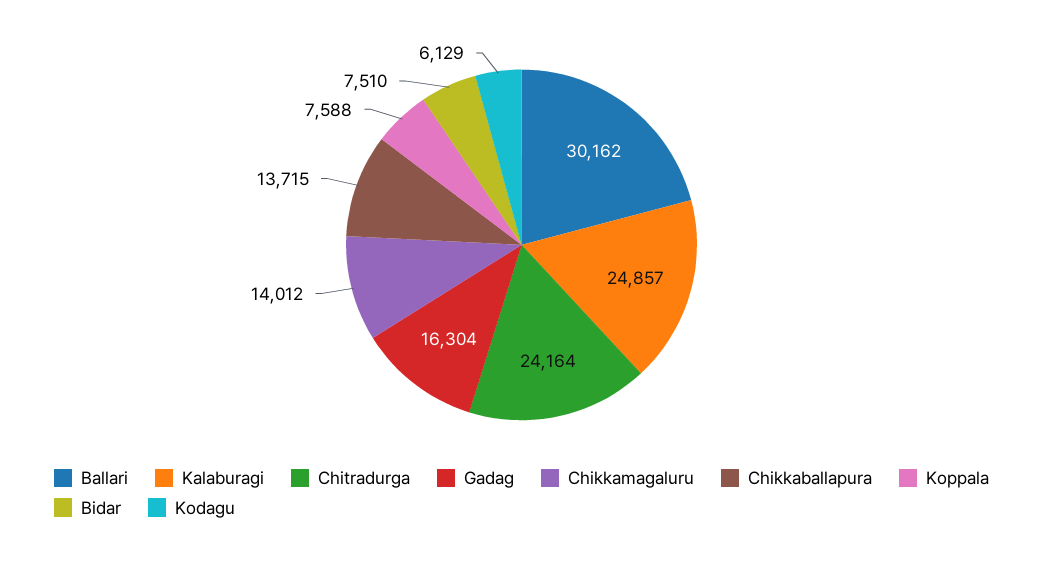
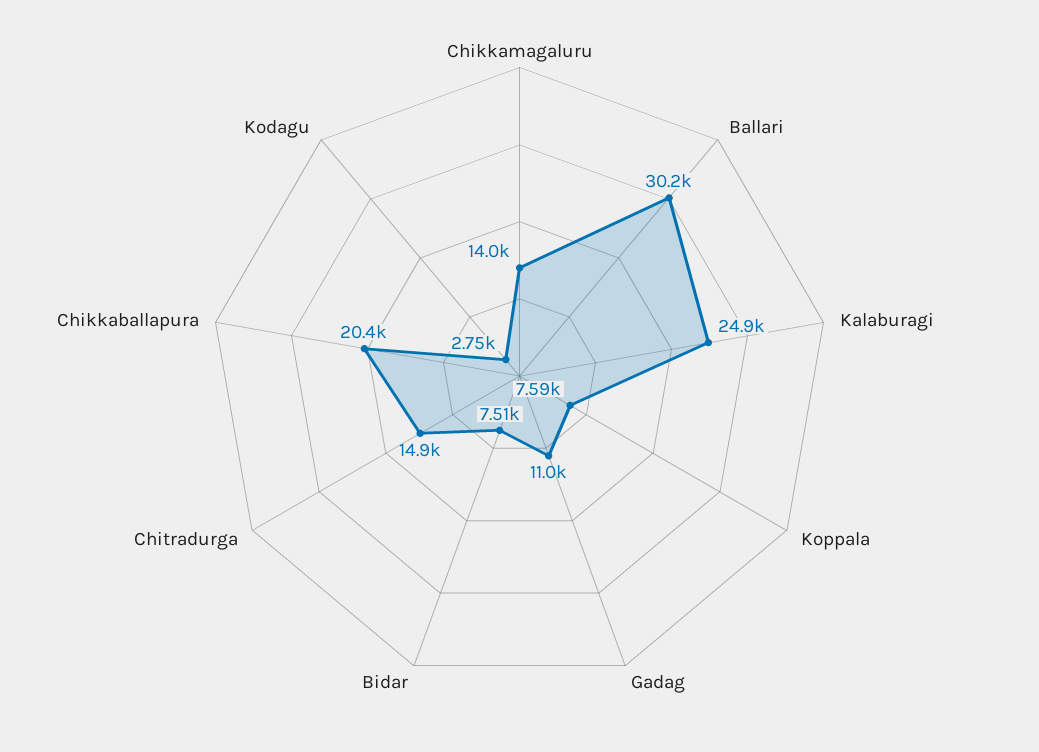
  {
    "Ballari": 30162,
    "Kalaburagi": 24857,
-   "Chitradurga": 24164,
+   "Chitradurga": 14900,
-   "Gadag": 16304,
+   "Gadag": 11000,
    "Chikkamagaluru": 14012,
-   "Chikkaballapura": 13715,
+   "Chikkaballapura": 20400,
    "Koppala": 7588,
    "Bidar": 7510,
-   "Kodagu": 6129
+   "Kodagu": 2750
  }

